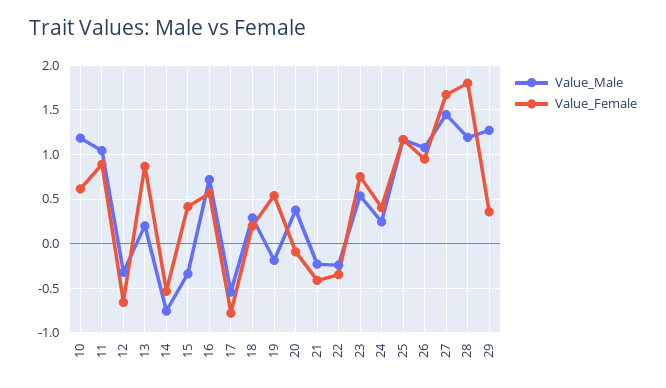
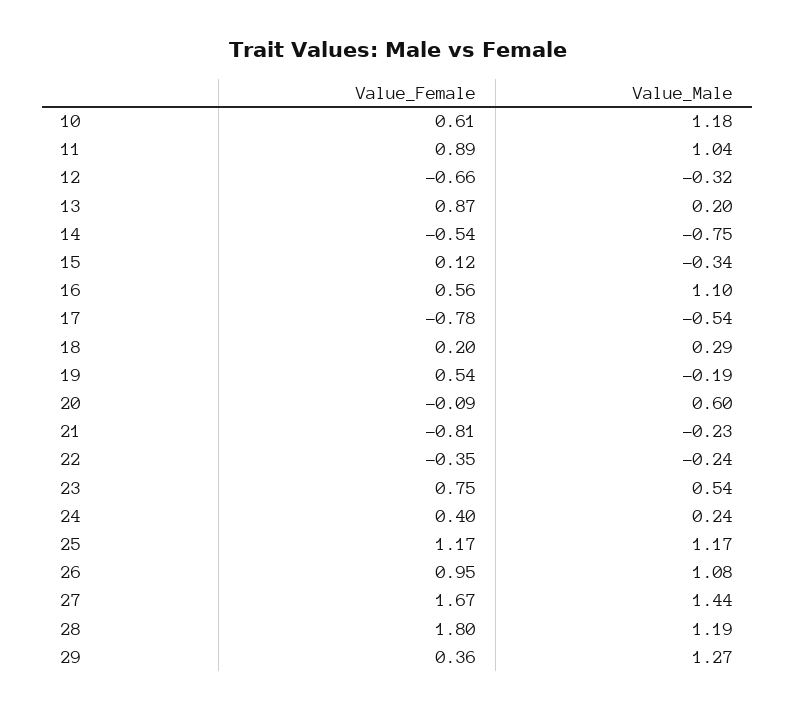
  {
    "Value_Male": {
      "10": 1.18,
      "11": 1.04,
      "12": -0.32,
      "13": 0.2,
      "14": -0.75,
      "15": -0.34,
-     "16": 0.7,
+     "16": 1.1,
      "17": -0.54,
      "18": 0.29,
      "19": -0.19,
-     "20": 0.4,
+     "20": 0.6,
      "21": -0.23,
      "22": -0.24,
      "23": 0.54,
      "24": 0.24,
      "25": 1.17,
      "26": 1.08,
      "27": 1.44,
      "28": 1.19,
      "29": 1.27
    },
    "Value_Female": {
      "10": 0.61,
      "11": 0.89,
      "12": -0.66,
      "13": 0.87,
      "14": -0.54,
-     "15": 0.4,
+     "15": 0.12,
      "16": 0.56,
      "17": -0.78,
      "18": 0.2,
      "19": 0.54,
      "20": -0.09,
-     "21": -0.4,
+     "21": -0.81,
      "22": -0.35,
      "23": 0.75,
      "24": 0.4,
      "25": 1.17,
      "26": 0.95,
      "27": 1.67,
      "28": 1.8,
      "29": 0.36
    }
  }

